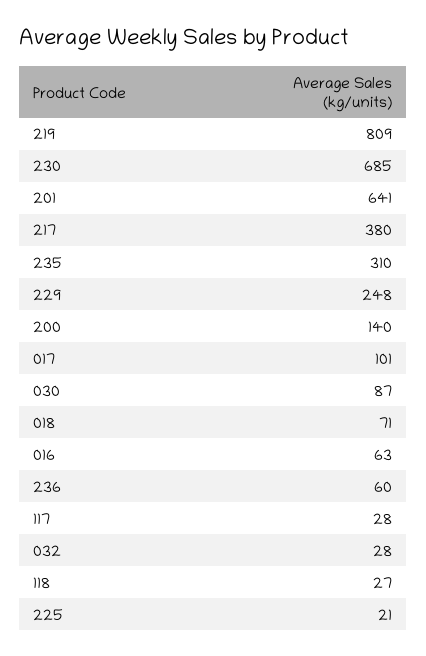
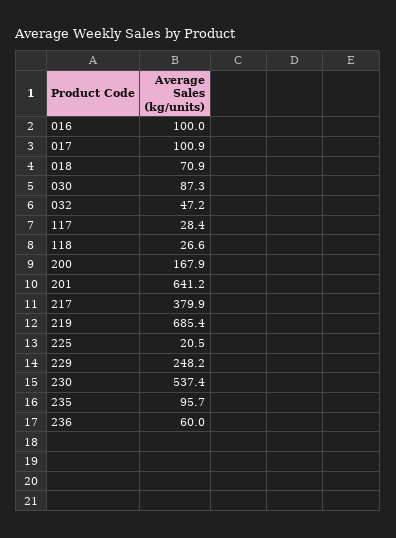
  {
-   "219": 809,
+   "219": 685.4,
-   "230": 685,
+   "230": 537.4,
    "201": 641.2,
    "217": 379.9,
-   "235": 310,
+   "235": 95.7,
    "229": 248.2,
-   "200": 140,
+   "200": 167.9,
    "017": 100.9,
    "030": 87.3,
    "018": 70.9,
-   "016": 63,
+   "016": 100,
    "236": 60,
    "117": 28.4,
-   "032": 28,
+   "032": 47.2,
    "118": 26.6,
    "225": 20.5
  }

